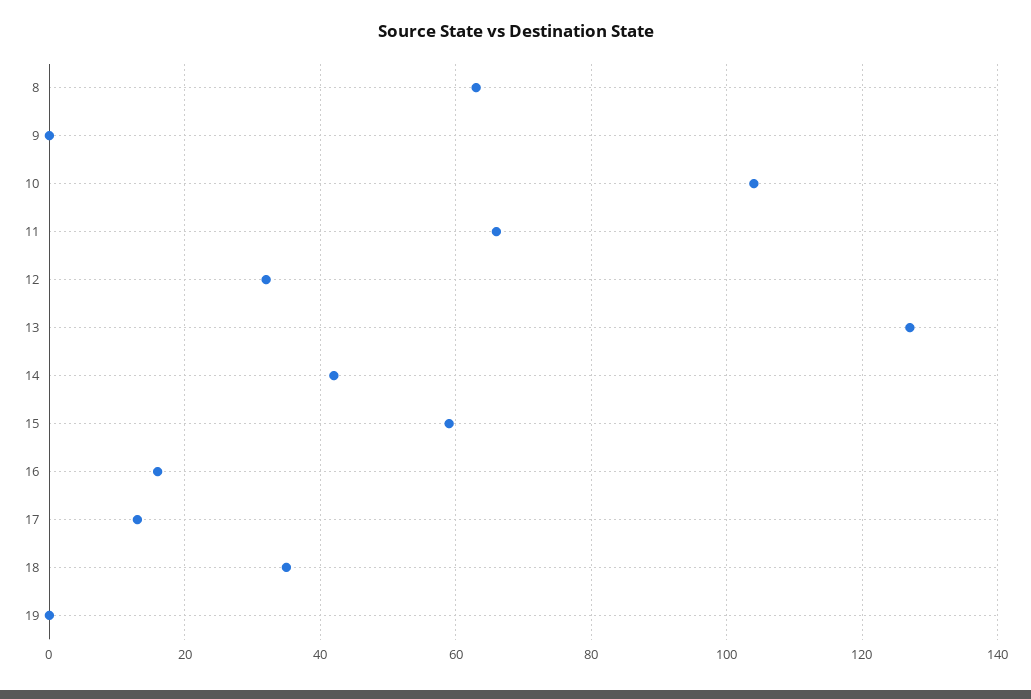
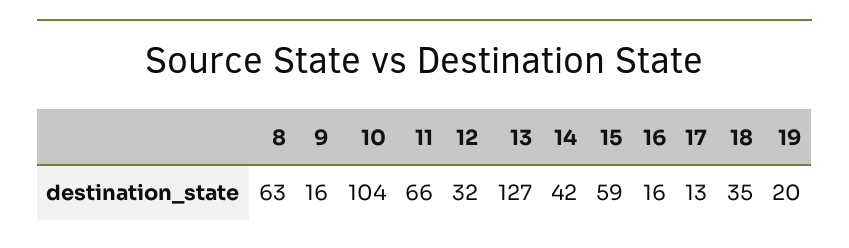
  {
    "8": 63,
-   "9": 0,
+   "9": 16,
    "10": 104,
    "11": 66,
    "12": 32,
    "13": 127,
    "14": 42,
    "15": 59,
    "16": 16,
    "17": 13,
    "18": 35,
-   "19": 0
+   "19": 20
  }

